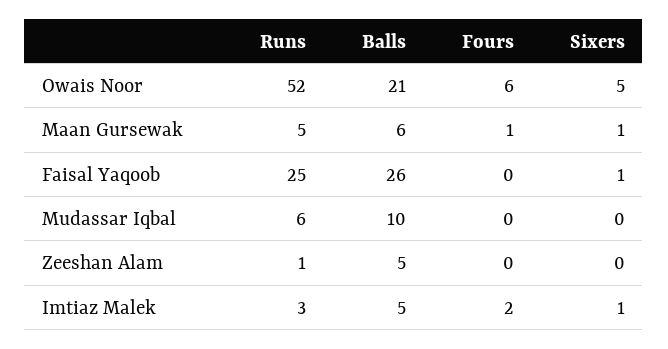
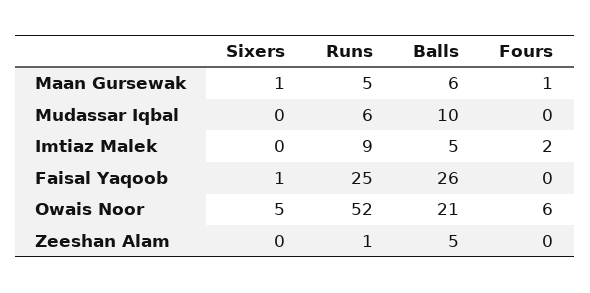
  {
    "Runs": {
      "Owais Noor": 52,
      "Maan Gursewak": 5,
      "Faisal Yaqoob": 25,
      "Mudassar Iqbal": 6,
      "Zeeshan Alam": 1,
-     "Imtiaz Malek": 3
+     "Imtiaz Malek": 9
    },
    "Balls": {
      "Owais Noor": 21,
      "Maan Gursewak": 6,
      "Faisal Yaqoob": 26,
      "Mudassar Iqbal": 10,
      "Zeeshan Alam": 5,
      "Imtiaz Malek": 5
    },
    "Fours": {
      "Owais Noor": 6,
      "Maan Gursewak": 1,
      "Faisal Yaqoob": 0,
      "Mudassar Iqbal": 0,
      "Zeeshan Alam": 0,
      "Imtiaz Malek": 2
    },
    "Sixers": {
      "Owais Noor": 5,
      "Maan Gursewak": 1,
      "Faisal Yaqoob": 1,
      "Mudassar Iqbal": 0,
      "Zeeshan Alam": 0,
-     "Imtiaz Malek": 1
+     "Imtiaz Malek": 0
    }
  }

